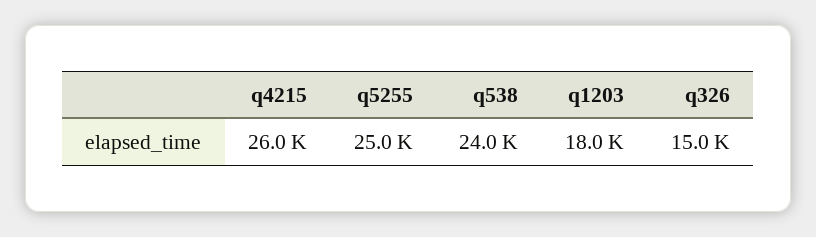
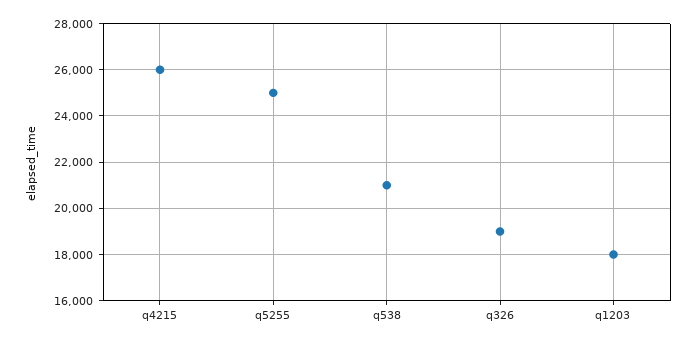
  {
    "q4215": 26000,
    "q5255": 25000,
-   "q538": 24000,
+   "q538": 21000,
    "q1203": 18000,
-   "q326": 15000
+   "q326": 19000
  }

